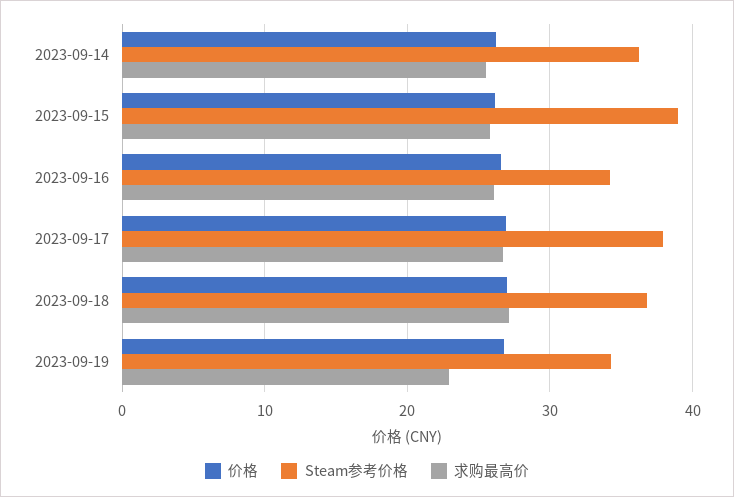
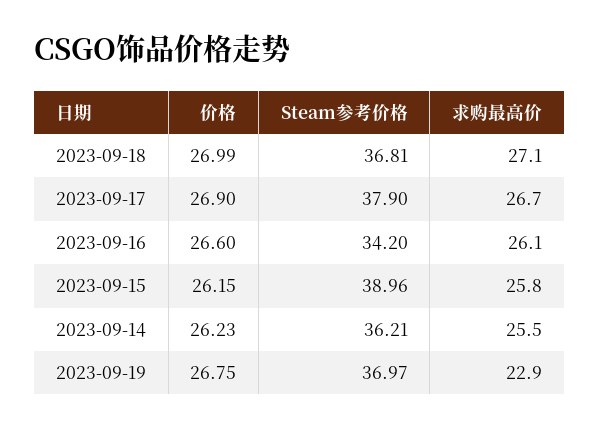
  {
    "价格": {
      "2023-09-14": 26.23,
      "2023-09-15": 26.15,
      "2023-09-16": 26.6,
      "2023-09-17": 26.9,
      "2023-09-18": 26.99,
      "2023-09-19": 26.75
    },
    "Steam参考价格": {
      "2023-09-14": 36.21,
      "2023-09-15": 38.96,
      "2023-09-16": 34.2,
      "2023-09-17": 37.9,
      "2023-09-18": 36.81,
-     "2023-09-19": 34
+     "2023-09-19": 36.97
    },
    "求购最高价": {
      "2023-09-14": 25.5,
      "2023-09-15": 25.8,
      "2023-09-16": 26.1,
      "2023-09-17": 26.7,
      "2023-09-18": 27.1,
      "2023-09-19": 22.9
    }
  }

